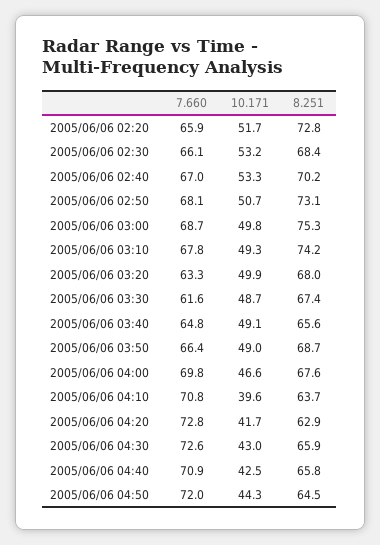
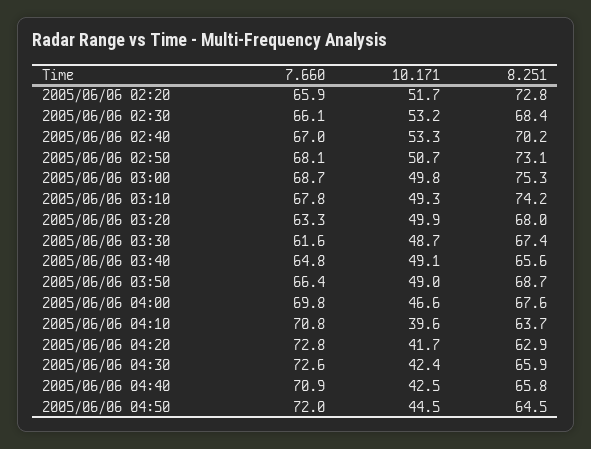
  {
    "7.660": {
      "2005/06/06 02:20": 65.9,
      "2005/06/06 02:30": 66.1,
      "2005/06/06 02:40": 67,
      "2005/06/06 02:50": 68.1,
      "2005/06/06 03:00": 68.7,
      "2005/06/06 03:10": 67.8,
      "2005/06/06 03:20": 63.3,
      "2005/06/06 03:30": 61.6,
      "2005/06/06 03:40": 64.8,
      "2005/06/06 03:50": 66.4,
      "2005/06/06 04:00": 69.8,
      "2005/06/06 04:10": 70.8,
      "2005/06/06 04:20": 72.8,
      "2005/06/06 04:30": 72.6,
      "2005/06/06 04:40": 70.9,
      "2005/06/06 04:50": 72
    },
    "10.171": {
      "2005/06/06 02:20": 51.7,
      "2005/06/06 02:30": 53.2,
      "2005/06/06 02:40": 53.3,
      "2005/06/06 02:50": 50.7,
      "2005/06/06 03:00": 49.8,
      "2005/06/06 03:10": 49.3,
      "2005/06/06 03:20": 49.9,
      "2005/06/06 03:30": 48.7,
      "2005/06/06 03:40": 49.1,
      "2005/06/06 03:50": 49,
      "2005/06/06 04:00": 46.6,
      "2005/06/06 04:10": 39.6,
      "2005/06/06 04:20": 41.7,
-     "2005/06/06 04:30": 43,
+     "2005/06/06 04:30": 42.4,
      "2005/06/06 04:40": 42.5,
-     "2005/06/06 04:50": 44.3
+     "2005/06/06 04:50": 44.5
    },
    "8.251": {
      "2005/06/06 02:20": 72.8,
      "2005/06/06 02:30": 68.4,
      "2005/06/06 02:40": 70.2,
      "2005/06/06 02:50": 73.1,
      "2005/06/06 03:00": 75.3,
      "2005/06/06 03:10": 74.2,
      "2005/06/06 03:20": 68,
      "2005/06/06 03:30": 67.4,
      "2005/06/06 03:40": 65.6,
      "2005/06/06 03:50": 68.7,
      "2005/06/06 04:00": 67.6,
      "2005/06/06 04:10": 63.7,
      "2005/06/06 04:20": 62.9,
      "2005/06/06 04:30": 65.9,
      "2005/06/06 04:40": 65.8,
      "2005/06/06 04:50": 64.5
    }
  }

